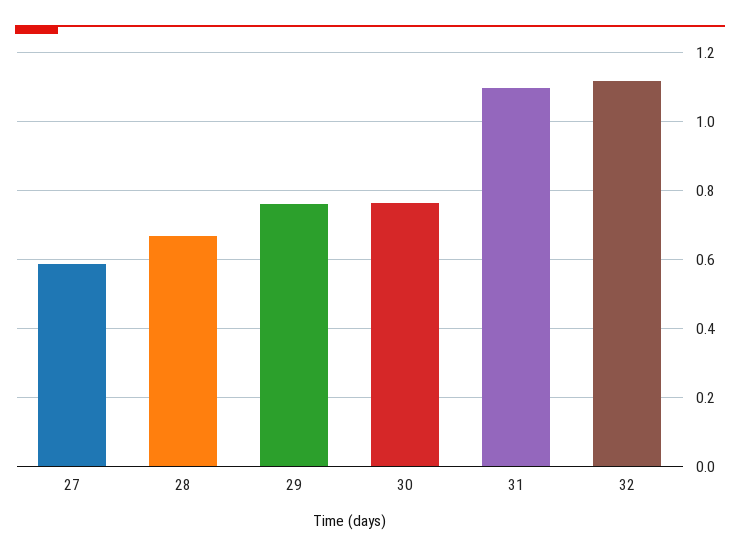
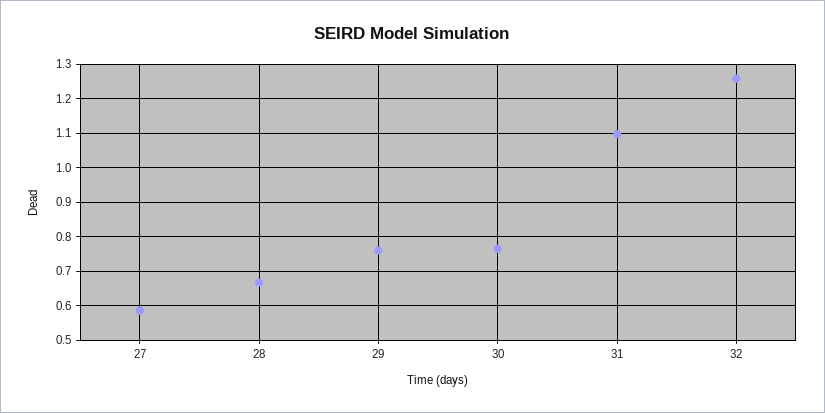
  {
    "27": 0.58,
    "28": 0.66,
    "29": 0.76,
    "30": 0.76,
    "31": 1.1,
-   "32": 1.12
+   "32": 1.26
  }

